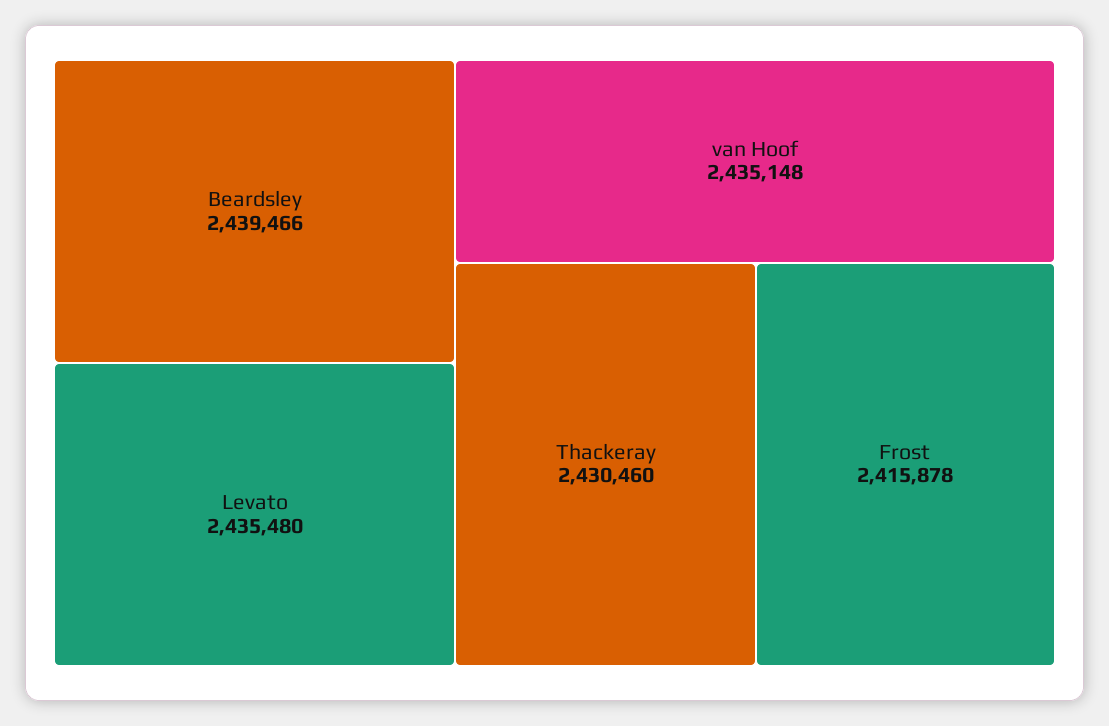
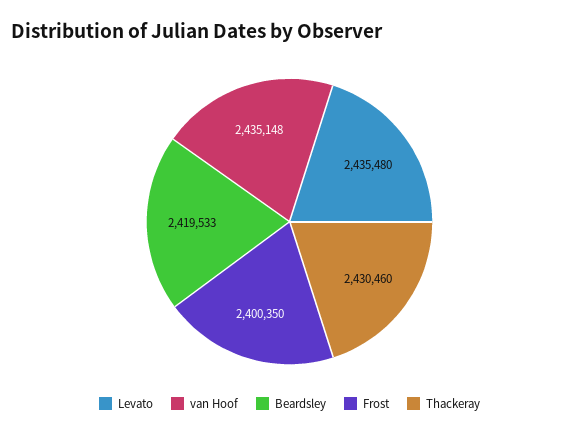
  {
-   "Beardsley": 2439466,
+   "Beardsley": 2419533,
    "Levato": 2435480,
    "van Hoof": 2435148,
    "Thackeray": 2430460,
-   "Frost": 2415878
+   "Frost": 2400350
  }

